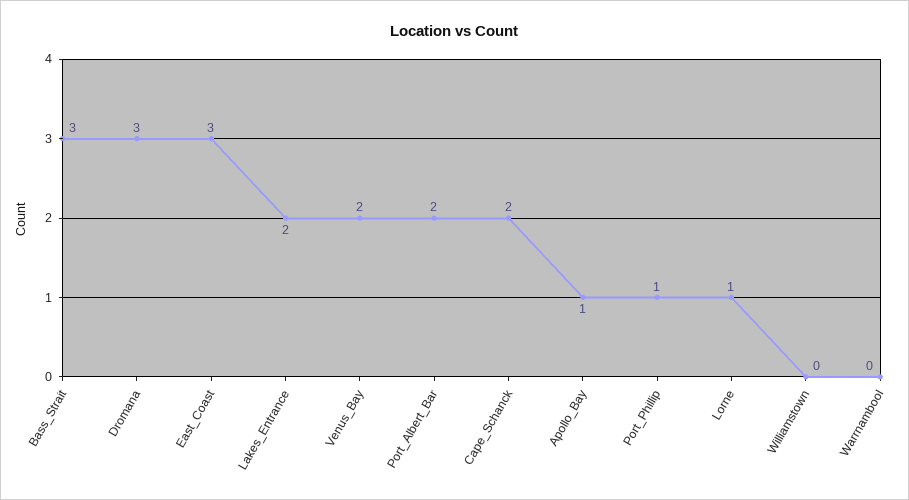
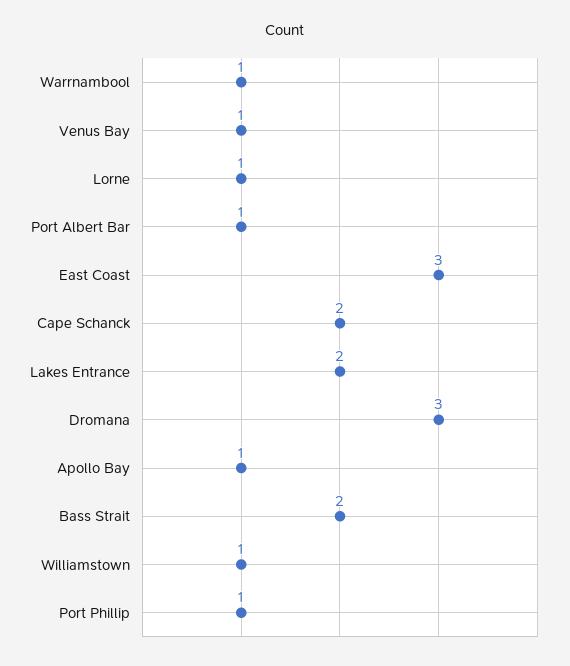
  {
-   "Bass_Strait": 3,
+   "Bass_Strait": 2,
    "Dromana": 3,
    "East_Coast": 3,
    "Lakes_Entrance": 2,
-   "Venus_Bay": 2,
+   "Venus_Bay": 1,
-   "Port_Albert_Bar": 2,
+   "Port_Albert_Bar": 1,
    "Cape_Schanck": 2,
    "Apollo_Bay": 1,
    "Port_Phillip": 1,
    "Lorne": 1,
-   "Williamstown": 0,
+   "Williamstown": 1,
-   "Warrnambool": 0
+   "Warrnambool": 1
  }

